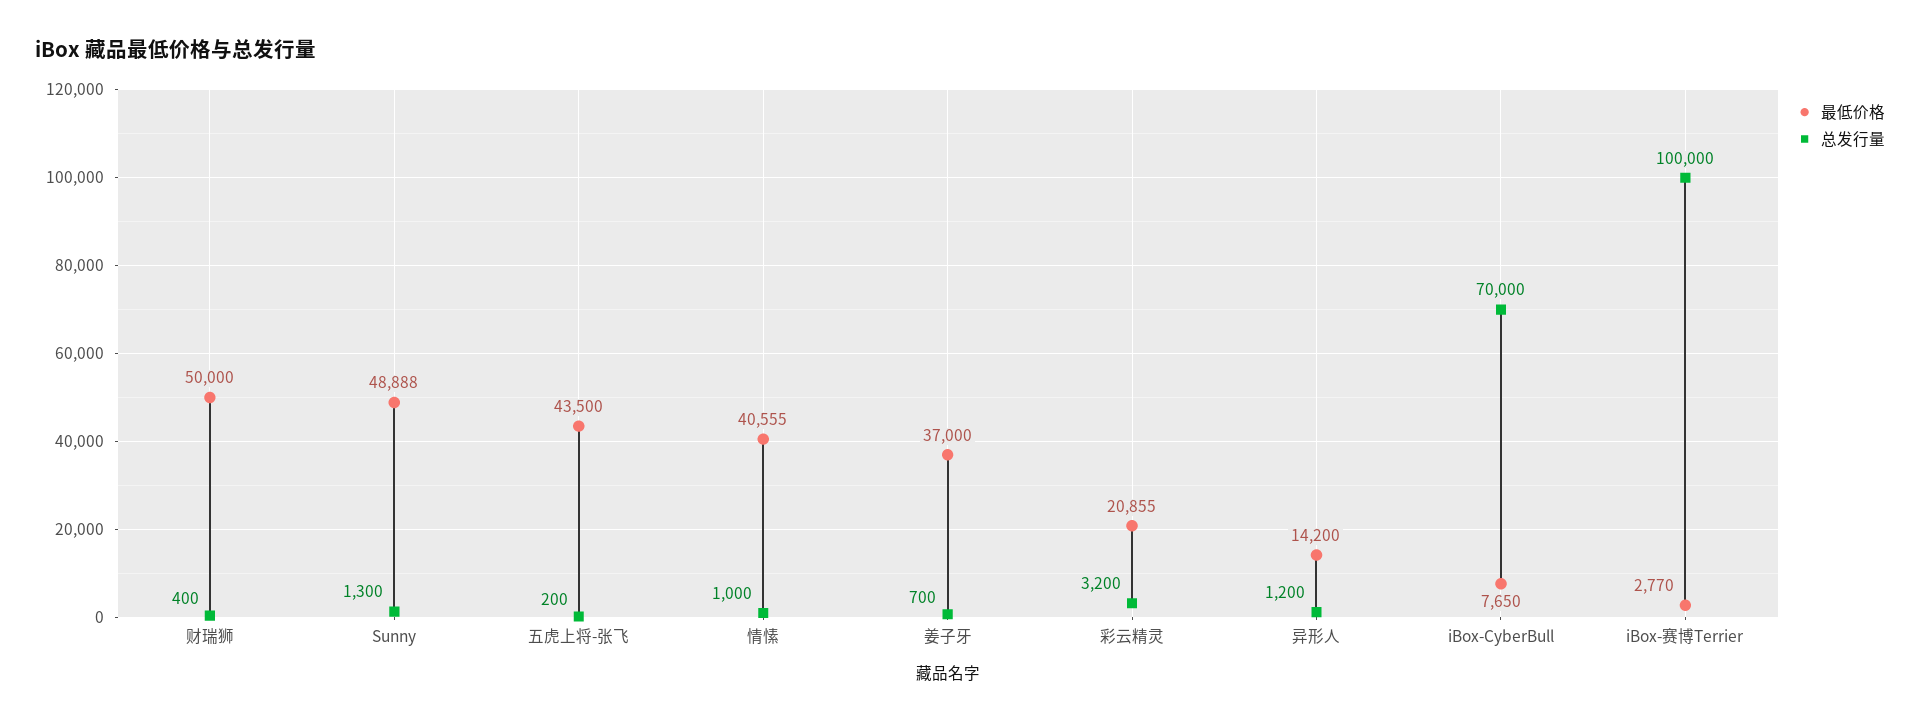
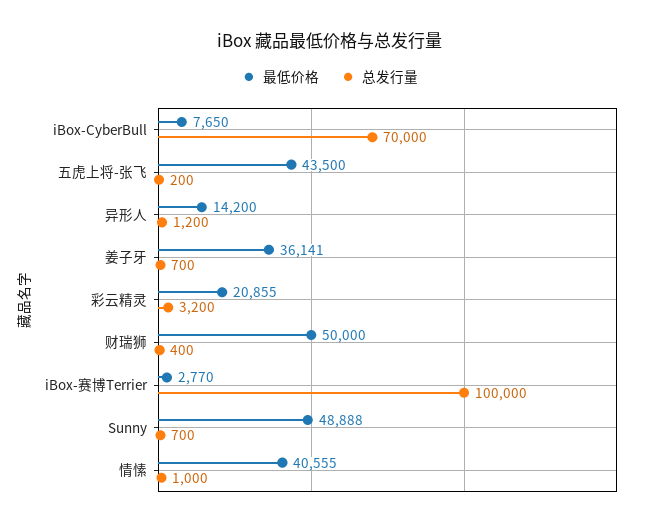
  {
    "最低价格": {
      "财瑞狮": 50000,
      "Sunny": 48888,
      "五虎上将-张飞": 43500,
      "情愫": 40555,
-     "姜子牙": 37000,
+     "姜子牙": 36141,
      "彩云精灵": 20855,
      "异形人": 14200,
      "iBox-CyberBull": 7650,
      "iBox-赛博Terrier": 2770
    },
    "总发行量": {
      "财瑞狮": 400,
-     "Sunny": 1300,
+     "Sunny": 700,
      "五虎上将-张飞": 200,
      "情愫": 1000,
      "姜子牙": 700,
      "彩云精灵": 3200,
      "异形人": 1200,
      "iBox-CyberBull": 70000,
      "iBox-赛博Terrier": 100000
    }
  }

